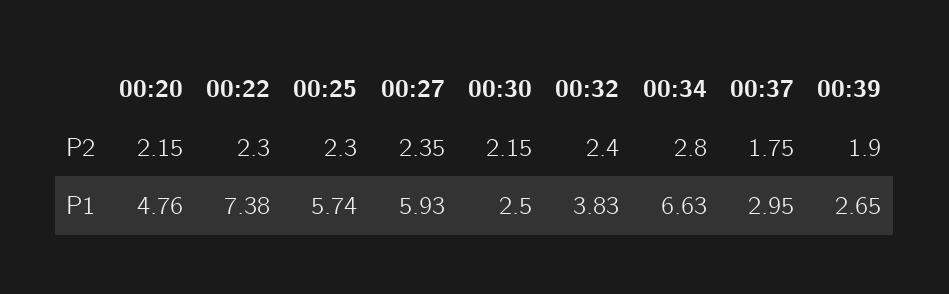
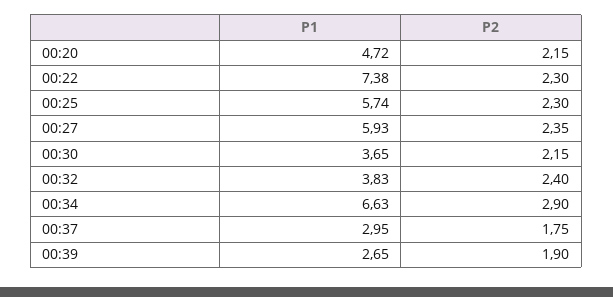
  {
    "00:20": {
      "P2": 2.15,
-     "P1": 4.76
+     "P1": 4.72
    },
    "00:22": {
      "P2": 2.3,
      "P1": 7.38
    },
    "00:25": {
      "P2": 2.3,
      "P1": 5.74
    },
    "00:27": {
      "P2": 2.35,
      "P1": 5.93
    },
    "00:30": {
      "P2": 2.15,
-     "P1": 2.5
+     "P1": 3.65
    },
    "00:32": {
      "P2": 2.4,
      "P1": 3.83
    },
    "00:34": {
-     "P2": 2.8,
+     "P2": 2.9,
      "P1": 6.63
    },
    "00:37": {
      "P2": 1.75,
      "P1": 2.95
    },
    "00:39": {
      "P2": 1.9,
      "P1": 2.65
    }
  }

